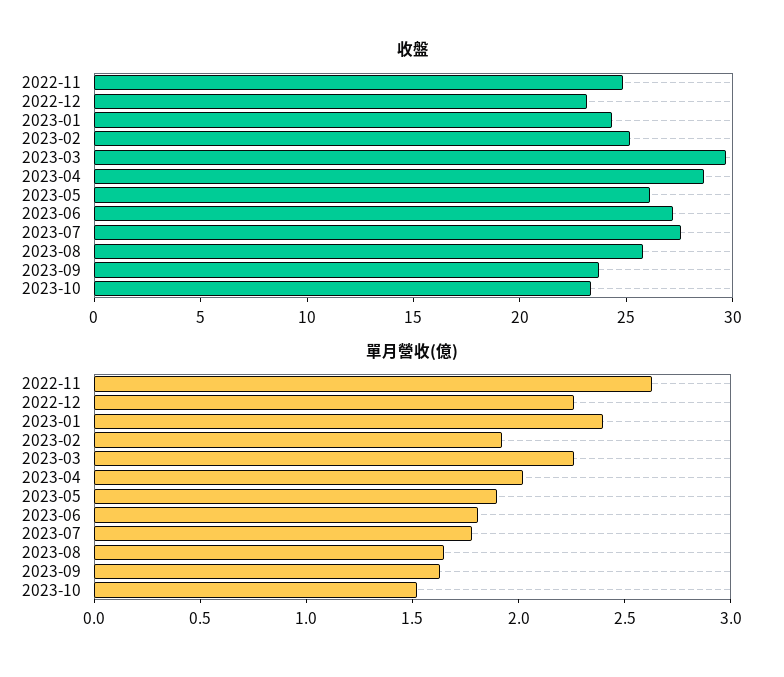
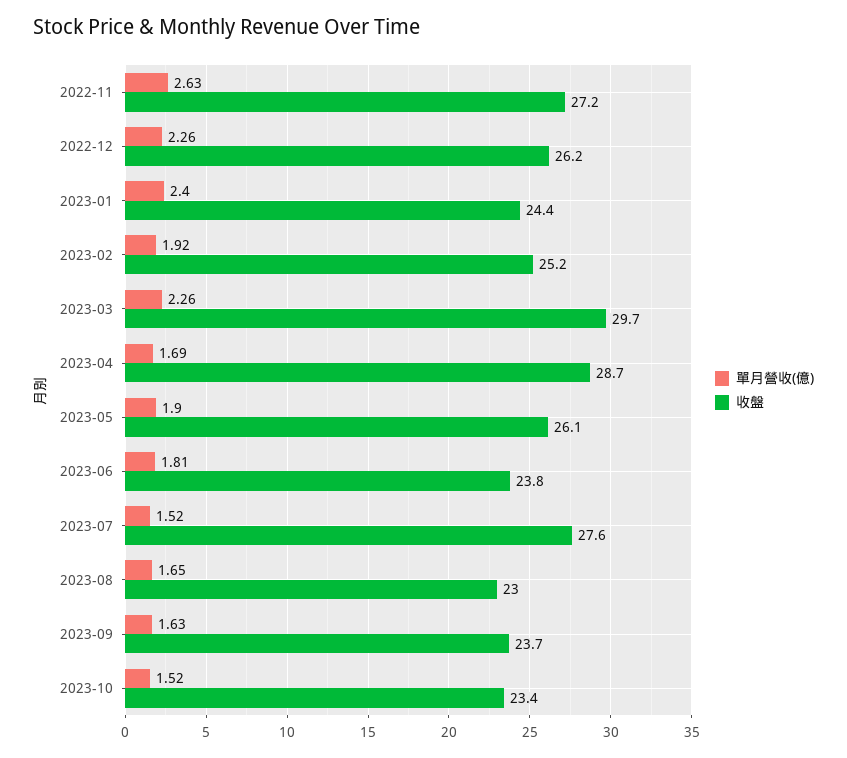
  {
    "收盤": {
-     "2022-11": 25,
+     "2022-11": 27.2,
-     "2022-12": 23,
+     "2022-12": 26.2,
      "2023-01": 24.4,
      "2023-02": 25.2,
      "2023-03": 29.7,
      "2023-04": 28.7,
      "2023-05": 26.1,
-     "2023-06": 27,
+     "2023-06": 23.8,
      "2023-07": 27.6,
-     "2023-08": 26,
+     "2023-08": 23,
      "2023-09": 23.7,
      "2023-10": 23.4
    },
    "單月營收(億)": {
      "2022-11": 2.63,
      "2022-12": 2.26,
      "2023-01": 2.4,
      "2023-02": 1.92,
      "2023-03": 2.26,
-     "2023-04": 2,
+     "2023-04": 1.69,
      "2023-05": 1.9,
      "2023-06": 1.81,
-     "2023-07": 1.8,
+     "2023-07": 1.52,
      "2023-08": 1.65,
      "2023-09": 1.63,
      "2023-10": 1.52
    }
  }

